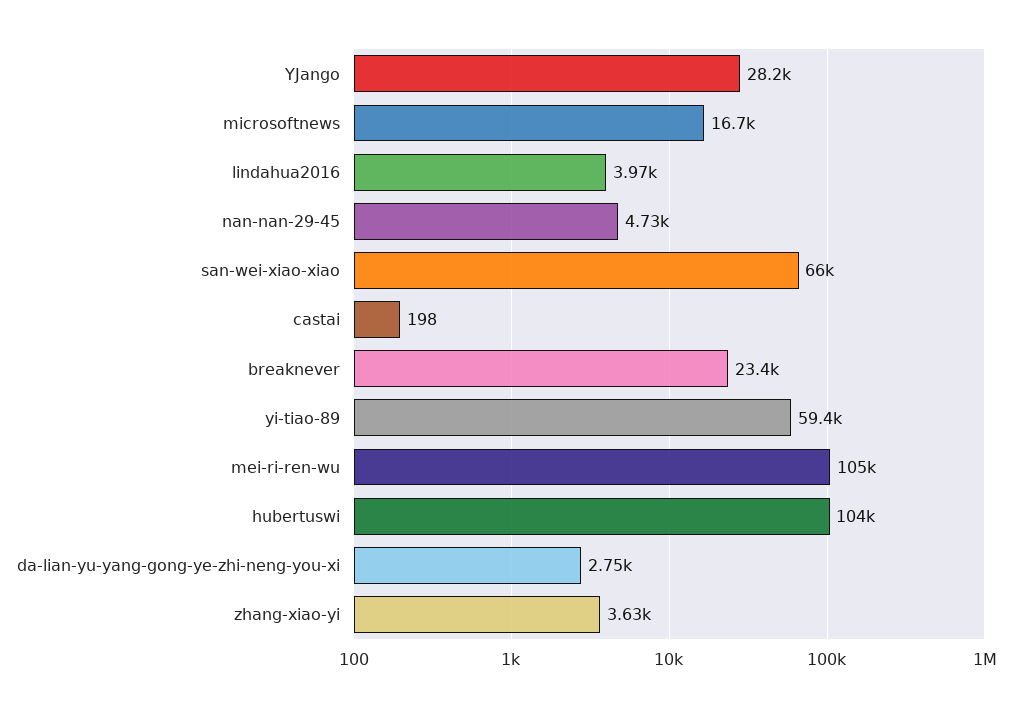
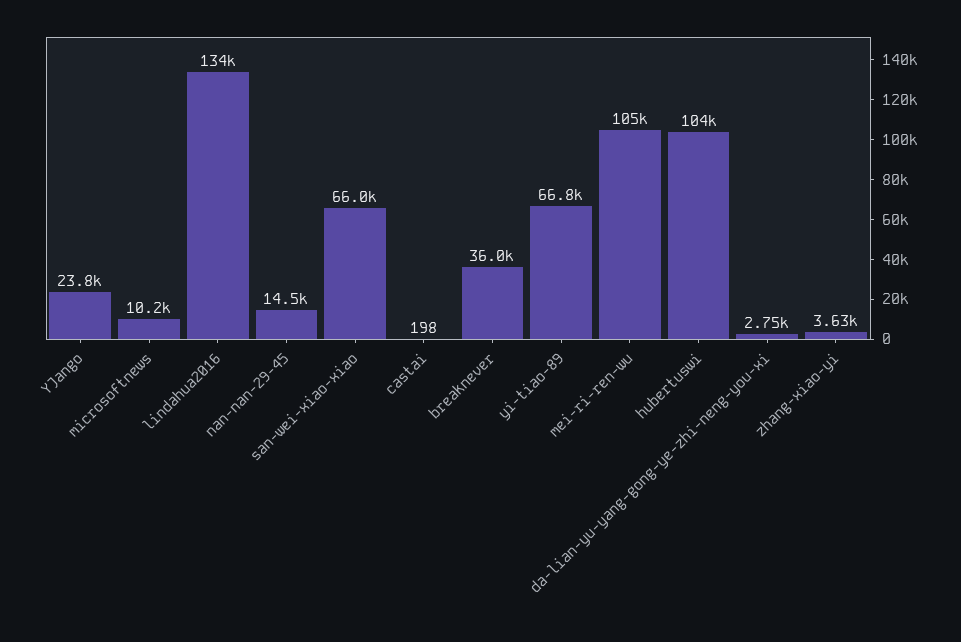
  {
-   "YJango": 28200,
+   "YJango": 23800,
-   "microsoftnews": 16700,
+   "microsoftnews": 10200,
-   "lindahua2016": 3970,
+   "lindahua2016": 134000,
-   "nan-nan-29-45": 4730,
+   "nan-nan-29-45": 14500,
    "san-wei-xiao-xiao": 66000,
    "castai": 198,
-   "breaknever": 23400,
+   "breaknever": 36000,
-   "yi-tiao-89": 59400,
+   "yi-tiao-89": 66800,
    "mei-ri-ren-wu": 105000,
    "hubertuswi": 104000,
    "da-lian-yu-yang-gong-ye-zhi-neng-you-xi": 2750,
    "zhang-xiao-yi": 3630
  }

